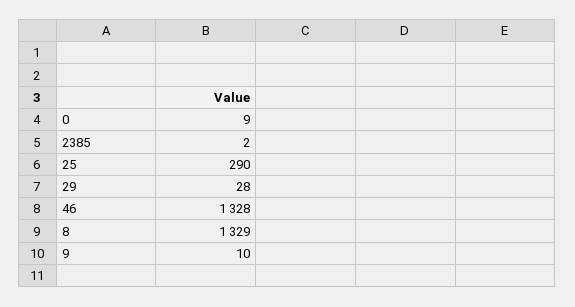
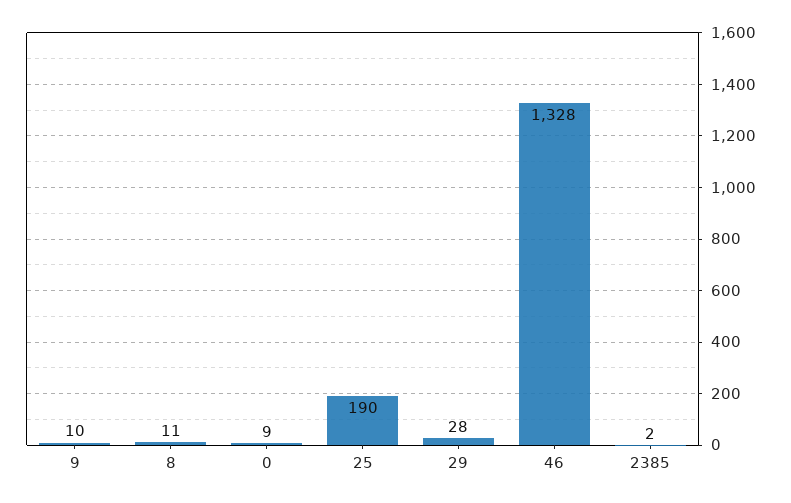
  {
    "0": 9,
    "2385": 2,
-   "25": 290,
+   "25": 190,
    "29": 28,
    "46": 1328,
-   "8": 1329,
+   "8": 11,
    "9": 10
  }

